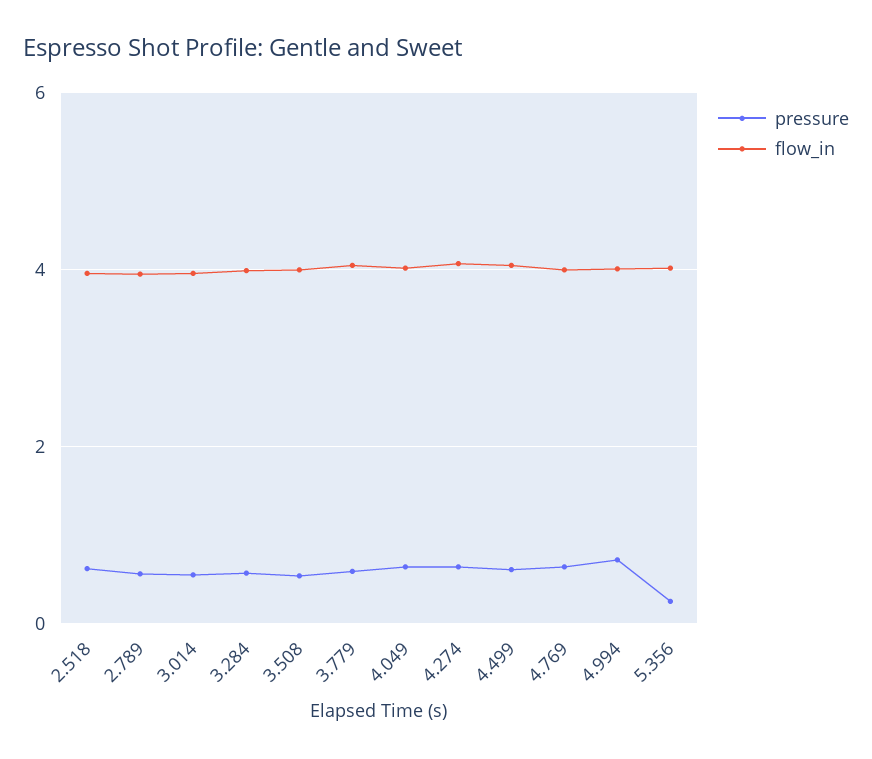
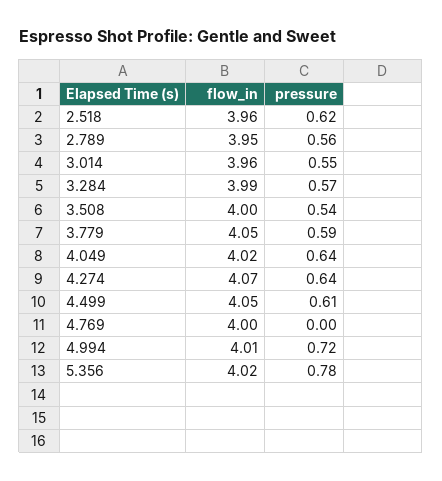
  {
    "pressure": {
      "2.518": 0.62,
      "2.789": 0.56,
      "3.014": 0.55,
      "3.284": 0.57,
      "3.508": 0.54,
      "3.779": 0.59,
      "4.049": 0.64,
      "4.274": 0.64,
      "4.499": 0.61,
-     "4.769": 0.6,
+     "4.769": 0,
      "4.994": 0.72,
-     "5.356": 0.2
+     "5.356": 0.78
    },
    "flow_in": {
      "2.518": 3.96,
      "2.789": 3.95,
      "3.014": 3.96,
      "3.284": 3.99,
      "3.508": 4,
      "3.779": 4.05,
      "4.049": 4.02,
      "4.274": 4.07,
      "4.499": 4.05,
      "4.769": 4,
      "4.994": 4.01,
      "5.356": 4.02
    }
  }

